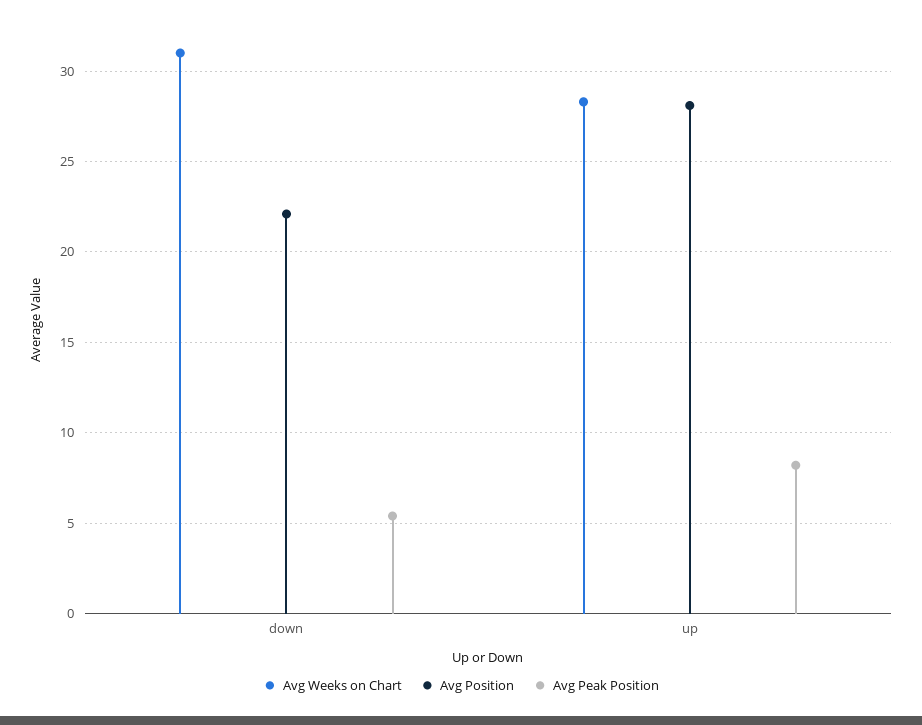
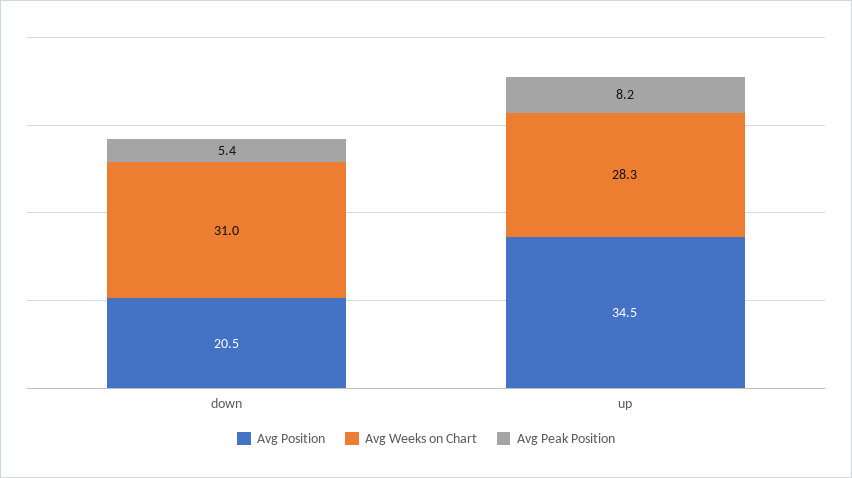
  {
    "Avg Weeks on Chart": {
      "down": 31,
      "up": 28.3
    },
    "Avg Position": {
-     "down": 22,
+     "down": 20.5,
-     "up": 28
+     "up": 34.5
    },
    "Avg Peak Position": {
      "down": 5.4,
      "up": 8.2
    }
  }

